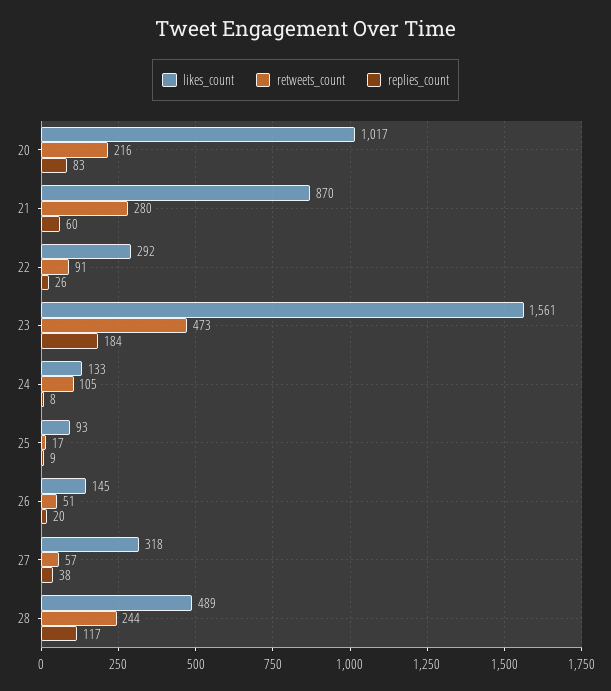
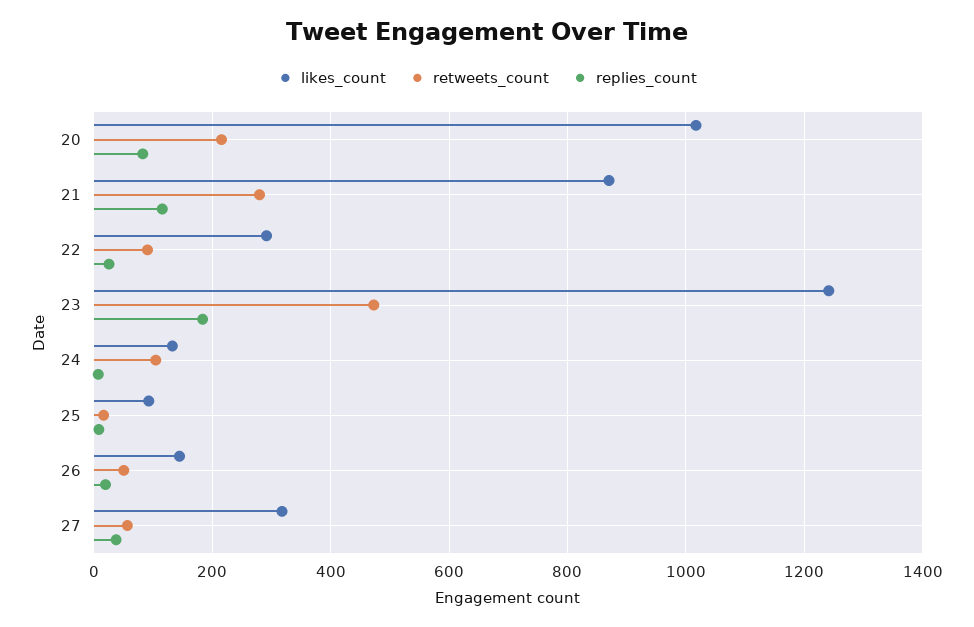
  {
    "likes_count": {
      "20": 1017,
      "21": 870,
      "22": 292,
-     "23": 1561,
+     "23": 1240,
      "24": 133,
      "25": 93,
      "26": 145,
-     "27": 318,
+     "27": 318
-     "28": 489
    },
    "retweets_count": {
      "20": 216,
      "21": 280,
      "22": 91,
      "23": 473,
      "24": 105,
      "25": 17,
      "26": 51,
-     "27": 57,
+     "27": 57
-     "28": 244
    },
    "replies_count": {
      "20": 83,
-     "21": 60,
+     "21": 120,
      "22": 26,
      "23": 184,
      "24": 8,
      "25": 9,
      "26": 20,
-     "27": 38,
+     "27": 38
-     "28": 117
    }
  }

